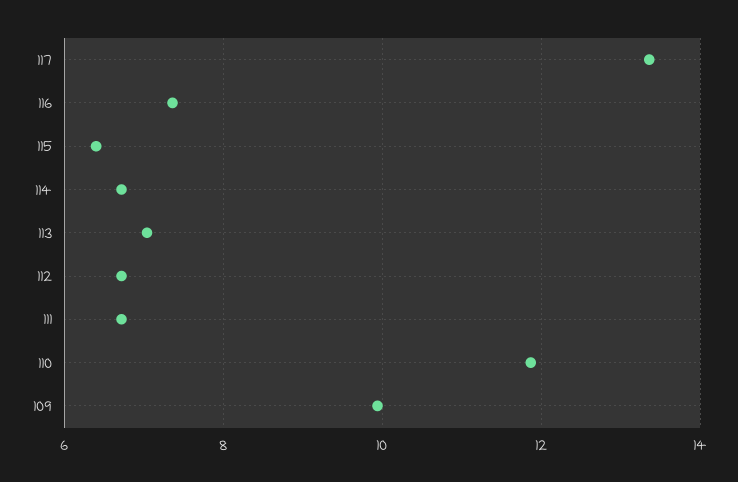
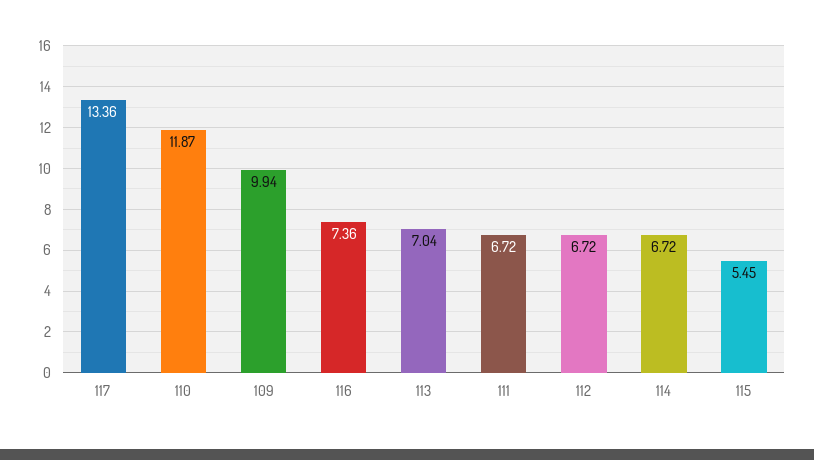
  {
    "117": 13.36,
    "116": 7.36,
-   "115": 6.4,
+   "115": 5.45,
    "114": 6.72,
    "113": 7.04,
    "112": 6.72,
    "111": 6.72,
    "110": 11.87,
    "109": 9.94
  }

